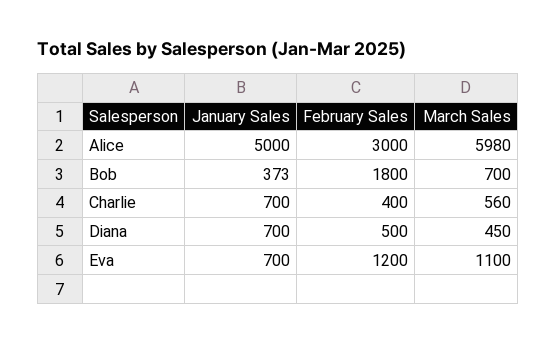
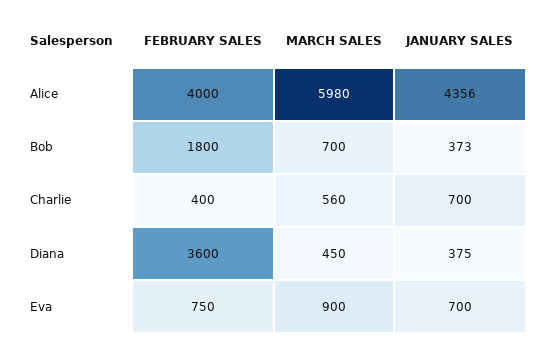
  {
    "January Sales": {
-     "Alice": 5000,
+     "Alice": 4356,
      "Bob": 373,
      "Charlie": 700,
-     "Diana": 700,
+     "Diana": 375,
      "Eva": 700
    },
    "February Sales": {
-     "Alice": 3000,
+     "Alice": 4000,
      "Bob": 1800,
      "Charlie": 400,
-     "Diana": 500,
+     "Diana": 3600,
-     "Eva": 1200
+     "Eva": 750
    },
    "March Sales": {
      "Alice": 5980,
      "Bob": 700,
      "Charlie": 560,
      "Diana": 450,
-     "Eva": 1100
+     "Eva": 900
    }
  }

